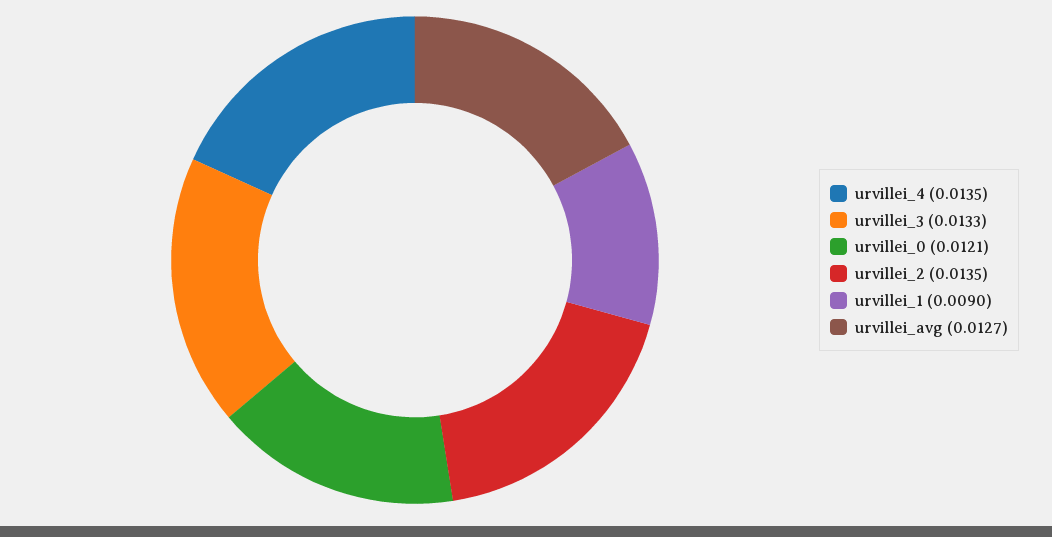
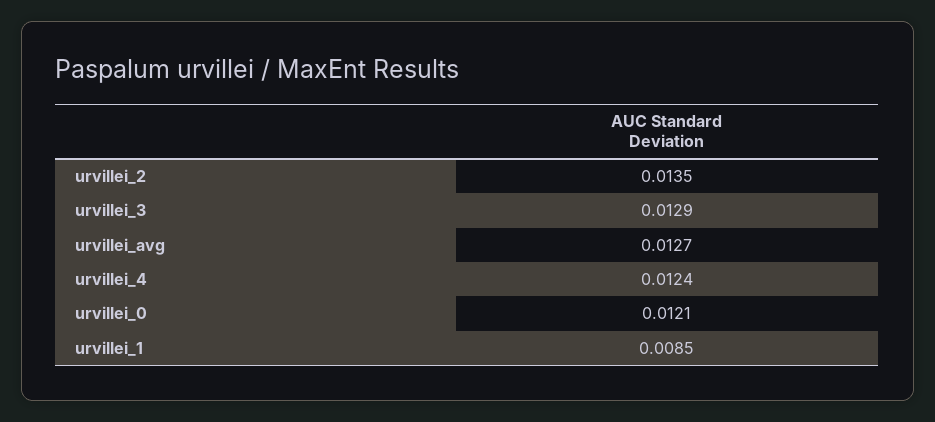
  {
-   "urvillei_4": 0.0135,
+   "urvillei_4": 0.0124,
-   "urvillei_3": 0.0133,
+   "urvillei_3": 0.0129,
    "urvillei_0": 0.0121,
    "urvillei_2": 0.0135,
-   "urvillei_1": 0.009,
+   "urvillei_1": 0.0085,
    "urvillei_avg": 0.0127
  }

